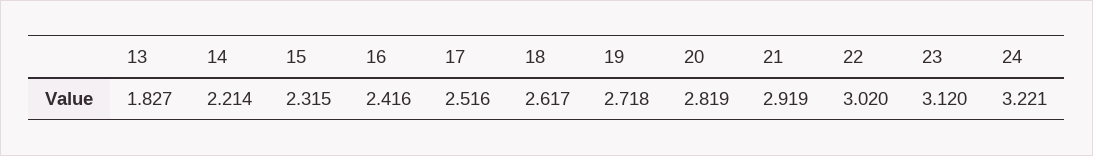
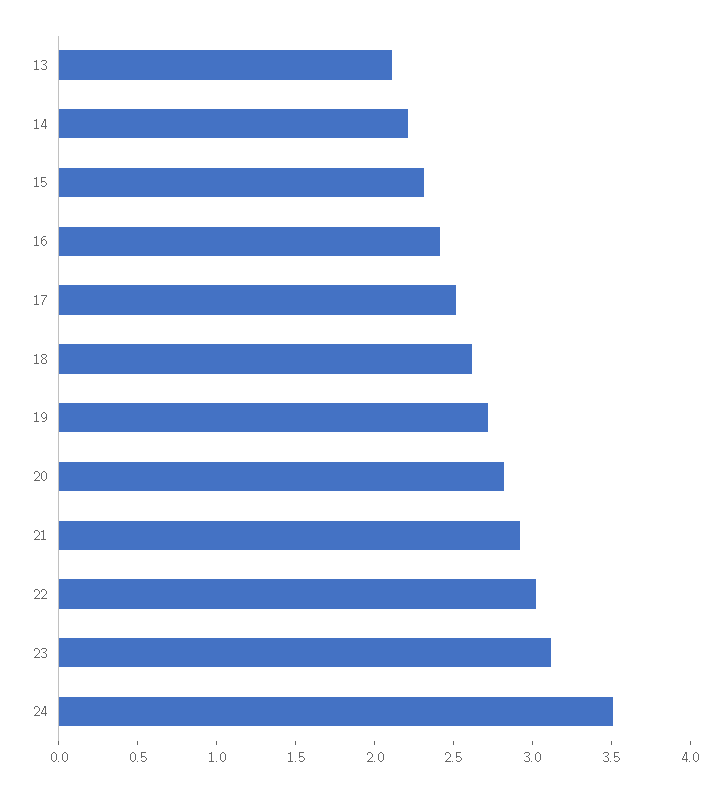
  {
-   "13": 1.827,
+   "13": 2.1,
    "14": 2.214,
    "15": 2.315,
    "16": 2.416,
    "17": 2.516,
    "18": 2.617,
    "19": 2.718,
    "20": 2.819,
    "21": 2.919,
    "22": 3.02,
    "23": 3.12,
-   "24": 3.221
+   "24": 3.5
  }

